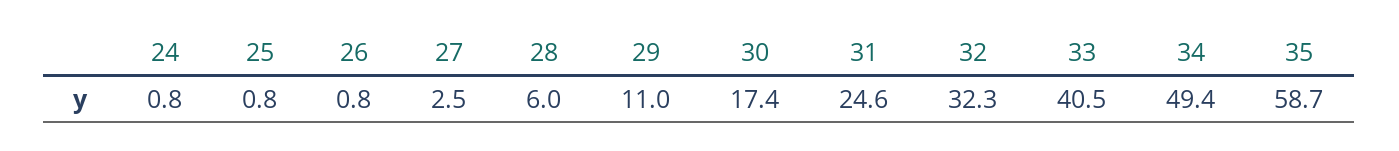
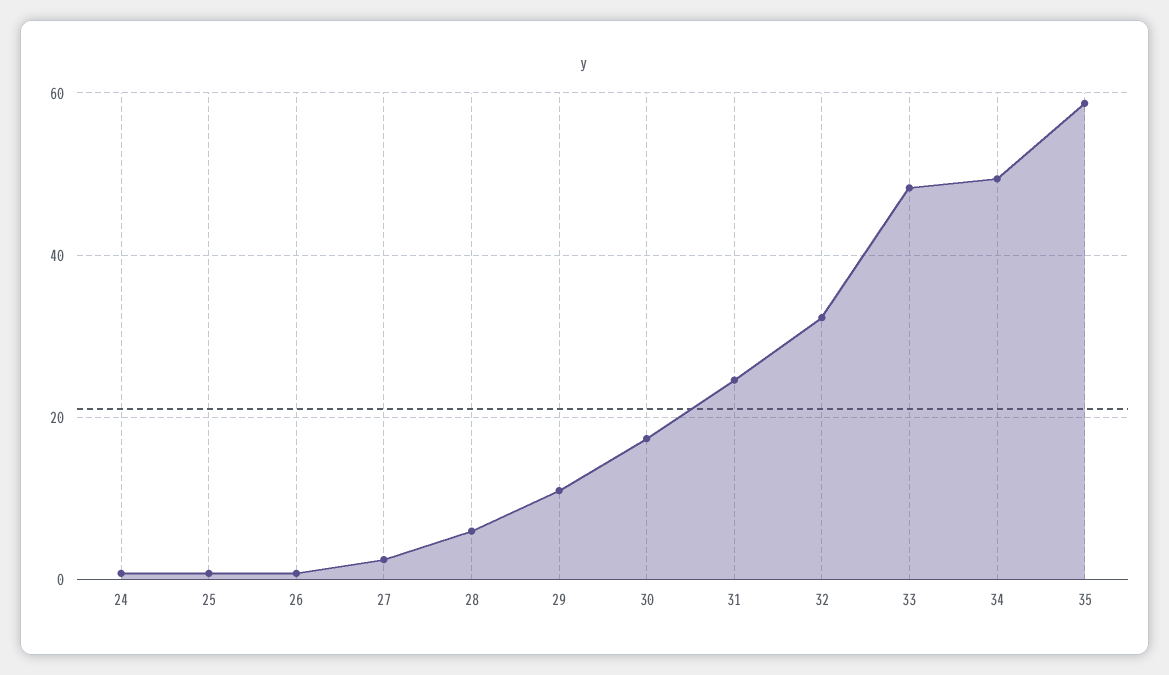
  {
    "24": 0.8,
    "25": 0.8,
    "26": 0.8,
    "27": 2.5,
    "28": 6,
    "29": 11,
    "30": 17.4,
    "31": 24.6,
    "32": 32.3,
-   "33": 40.5,
+   "33": 48,
    "34": 49.4,
    "35": 58.7
  }

